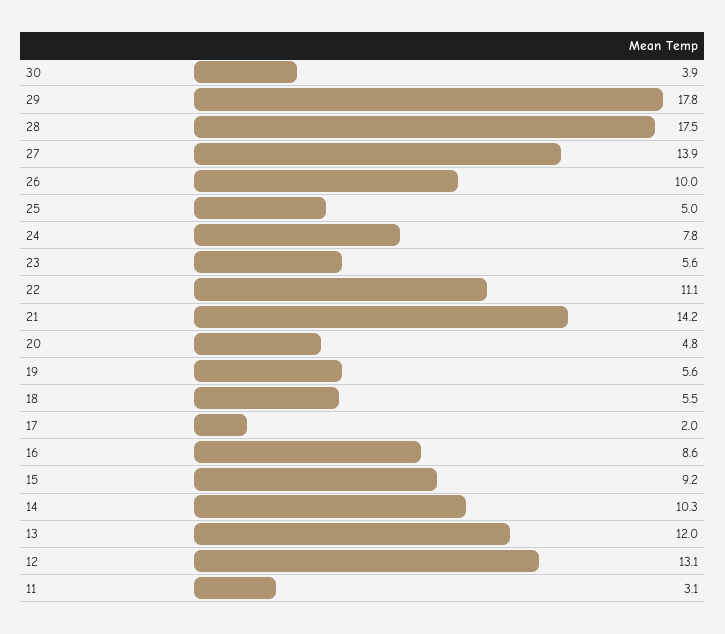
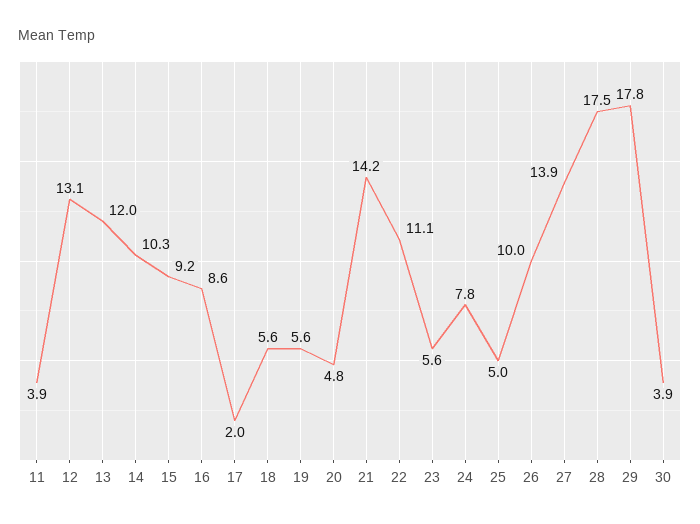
  {
    "30": 3.9,
    "29": 17.8,
    "28": 17.5,
    "27": 13.9,
    "26": 10,
    "25": 5,
    "24": 7.8,
    "23": 5.6,
    "22": 11.1,
    "21": 14.2,
    "20": 4.8,
    "19": 5.6,
-   "18": 5.5,
+   "18": 5.6,
    "17": 2,
    "16": 8.6,
    "15": 9.2,
    "14": 10.3,
    "13": 12,
    "12": 13.1,
-   "11": 3.1
+   "11": 3.9
  }

